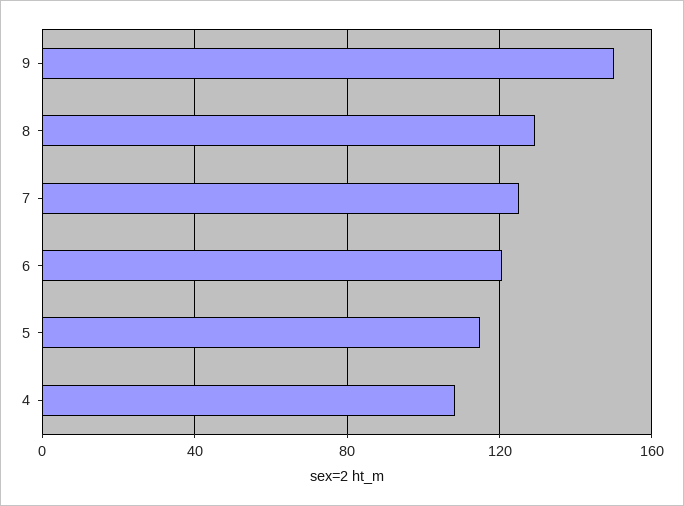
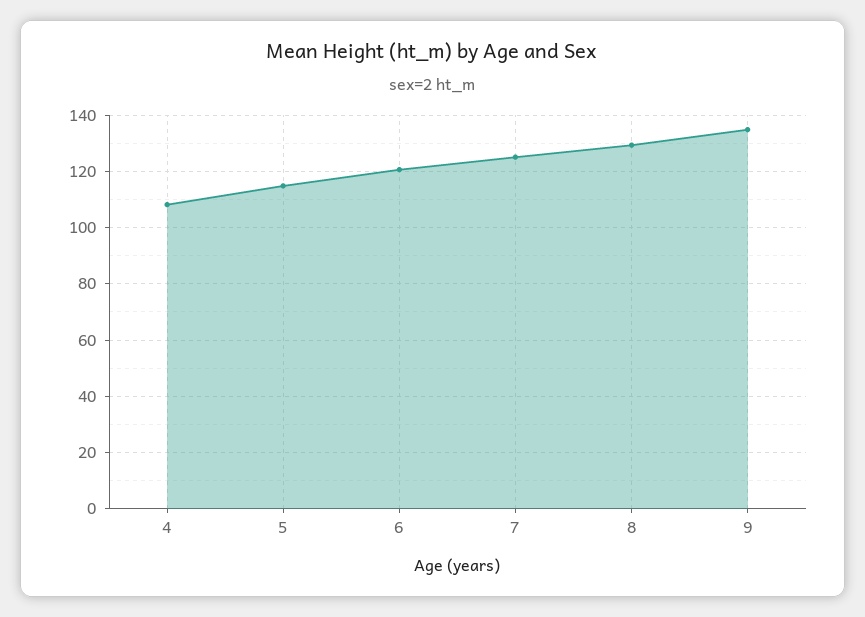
  {
-   "9": 150,
+   "9": 135,
    "8": 130,
    "7": 125,
    "6": 120,
    "5": 115,
    "4": 107.5
  }

